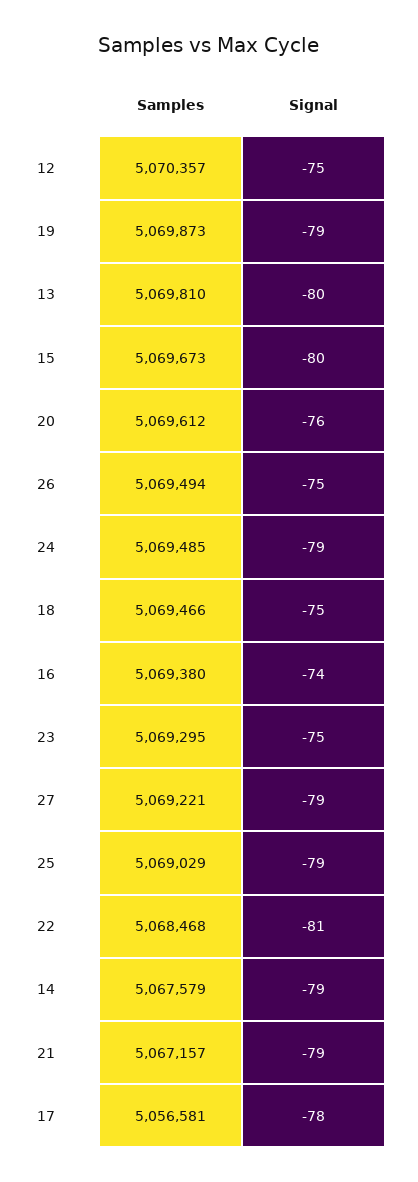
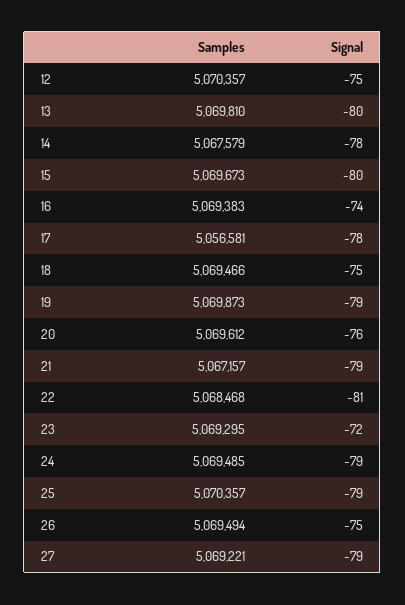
  {
    "Samples": {
      "12": 5070357,
      "19": 5069873,
      "13": 5069810,
      "15": 5069673,
      "20": 5069612,
      "26": 5069494,
      "24": 5069485,
      "18": 5069466,
-     "16": 5069380,
+     "16": 5069383,
      "23": 5069295,
      "27": 5069221,
-     "25": 5069029,
+     "25": 5070357,
      "22": 5068468,
      "14": 5067579,
      "21": 5067157,
      "17": 5056581
    },
    "Signal": {
      "12": -75,
      "19": -79,
      "13": -80,
      "15": -80,
      "20": -76,
      "26": -75,
      "24": -79,
      "18": -75,
      "16": -74,
-     "23": -75,
+     "23": -72,
      "27": -79,
      "25": -79,
      "22": -81,
-     "14": -79,
+     "14": -78,
      "21": -79,
      "17": -78
    }
  }

